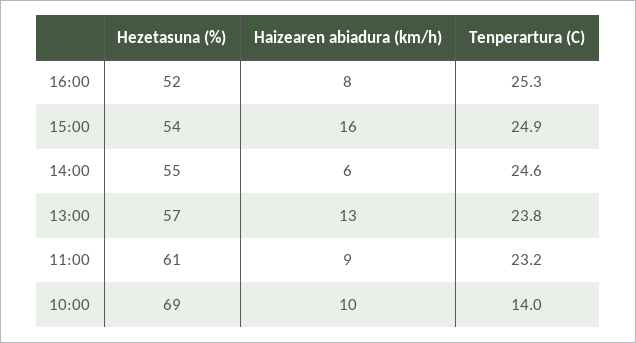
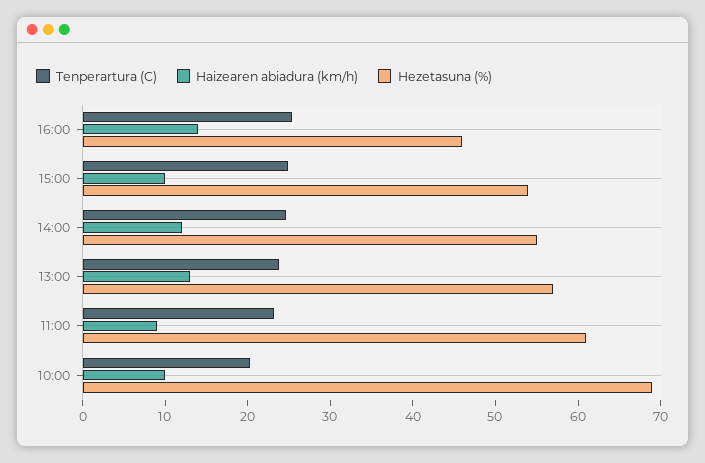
  {
    "Hezetasuna (%)": {
-     "16:00": 52,
+     "16:00": 46,
      "15:00": 54,
      "14:00": 55,
      "13:00": 57,
      "11:00": 61,
      "10:00": 69
    },
    "Haizearen abiadura (km/h)": {
-     "16:00": 8,
+     "16:00": 14,
-     "15:00": 16,
+     "15:00": 10,
-     "14:00": 6,
+     "14:00": 12,
      "13:00": 13,
      "11:00": 9,
      "10:00": 10
    },
    "Tenperartura (C)": {
      "16:00": 25.3,
      "15:00": 24.9,
      "14:00": 24.6,
      "13:00": 23.8,
      "11:00": 23.2,
-     "10:00": 14
+     "10:00": 20
    }
  }

